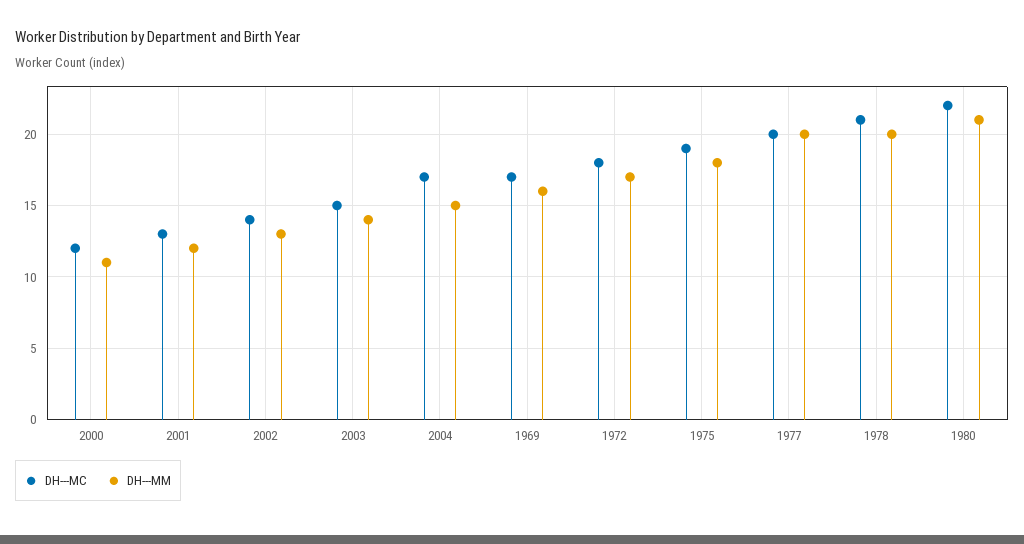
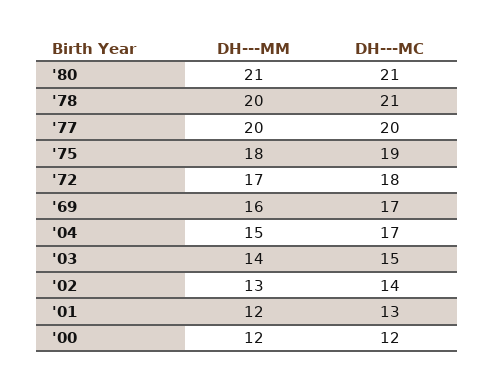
  {
    "DH---MC": {
      "2000": 12,
      "2001": 13,
      "2002": 14,
      "2003": 15,
      "2004": 17,
      "1969": 17,
      "1972": 18,
      "1975": 19,
      "1977": 20,
      "1978": 21,
-     "1980": 22
+     "1980": 21
    },
    "DH---MM": {
-     "2000": 11,
+     "2000": 12,
      "2001": 12,
      "2002": 13,
      "2003": 14,
      "2004": 15,
      "1969": 16,
      "1972": 17,
      "1975": 18,
      "1977": 20,
      "1978": 20,
      "1980": 21
    }
  }

